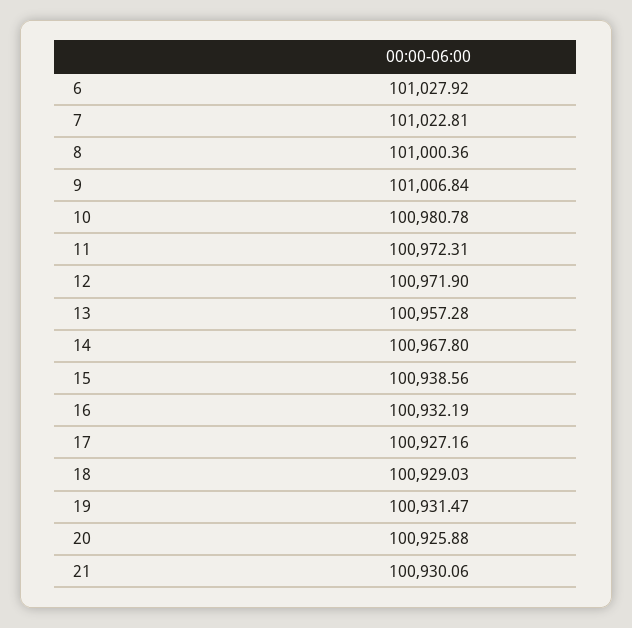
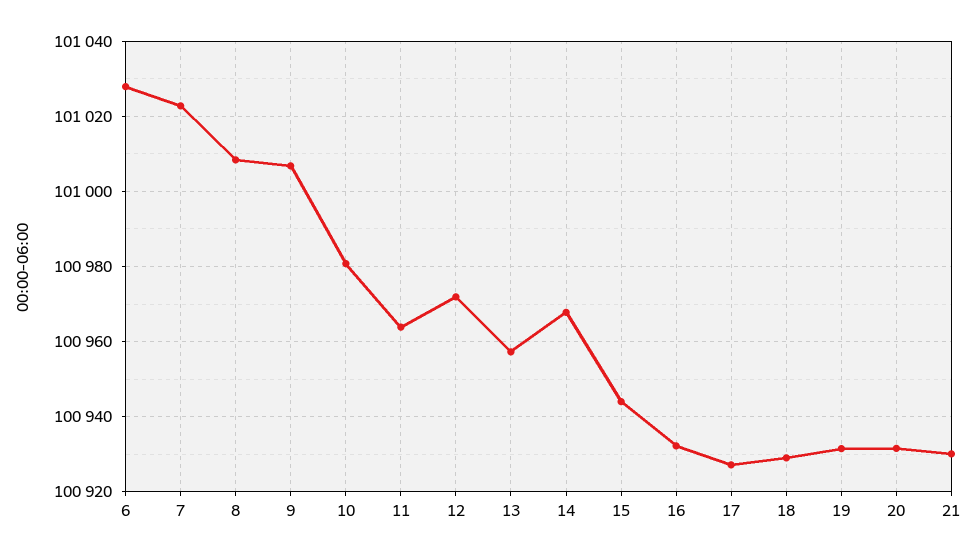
  {
    "6": 101027.92,
    "7": 101022.81,
-   "8": 101000.36,
+   "8": 101008,
    "9": 101006.84,
    "10": 100980.78,
-   "11": 100972.31,
+   "11": 100964,
    "12": 100971.9,
    "13": 100957.28,
    "14": 100967.8,
-   "15": 100938.56,
+   "15": 100944,
    "16": 100932.19,
    "17": 100927.16,
    "18": 100929.03,
    "19": 100931.47,
-   "20": 100925.88,
+   "20": 100932,
    "21": 100930.06
  }

